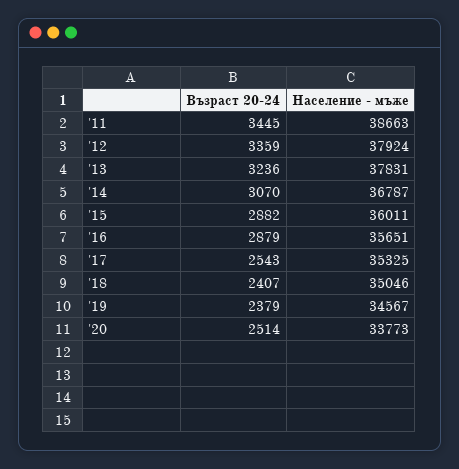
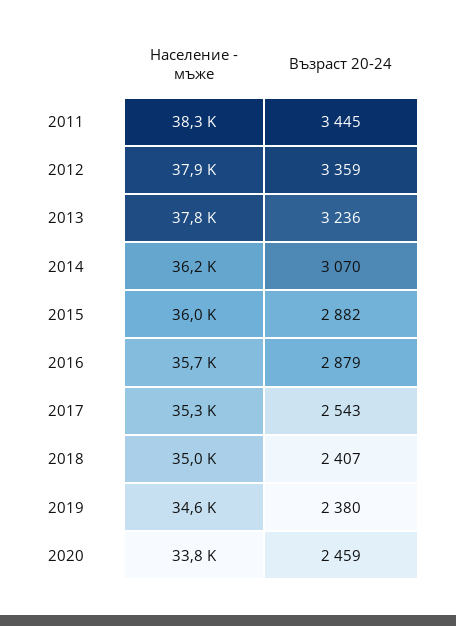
  {
    "Възраст 20-24": {
      "'11": 3445,
      "'12": 3359,
      "'13": 3236,
      "'14": 3070,
      "'15": 2882,
      "'16": 2879,
      "'17": 2543,
      "'18": 2407,
-     "'19": 2379,
+     "'19": 2380,
-     "'20": 2514
+     "'20": 2459
    },
    "Население - мъже": {
-     "'11": 38663,
+     "'11": 38300,
      "'12": 37924,
      "'13": 37831,
-     "'14": 36787,
+     "'14": 36200,
      "'15": 36011,
      "'16": 35651,
      "'17": 35325,
      "'18": 35046,
      "'19": 34567,
      "'20": 33773
    }
  }

